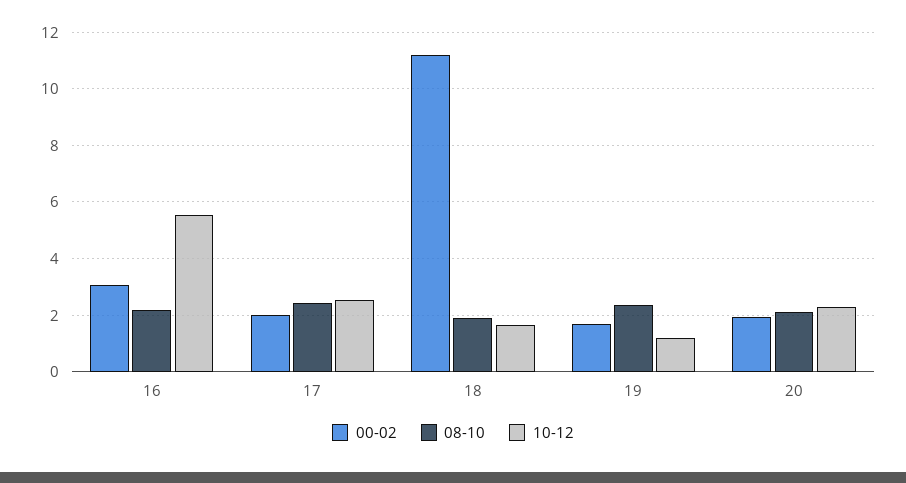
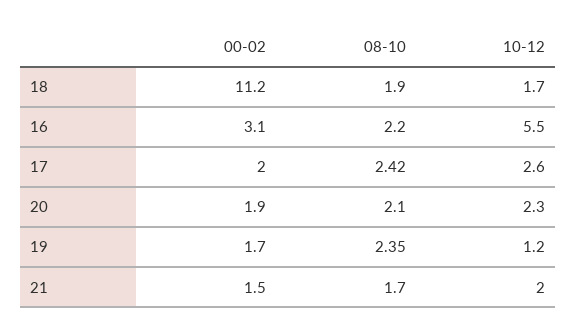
  {
    "00-02": {
      "16": 3.1,
      "17": 2,
      "18": 11.2,
      "19": 1.7,
-     "20": 1.9
+     "20": 1.9,
+     "21": 1.5
    },
    "08-10": {
      "16": 2.2,
      "17": 2.42,
      "18": 1.9,
      "19": 2.35,
-     "20": 2.1
+     "20": 2.1,
+     "21": 1.7
    },
    "10-12": {
      "16": 5.5,
      "17": 2.6,
      "18": 1.7,
      "19": 1.2,
-     "20": 2.3
+     "20": 2.3,
+     "21": 2
    }
  }

